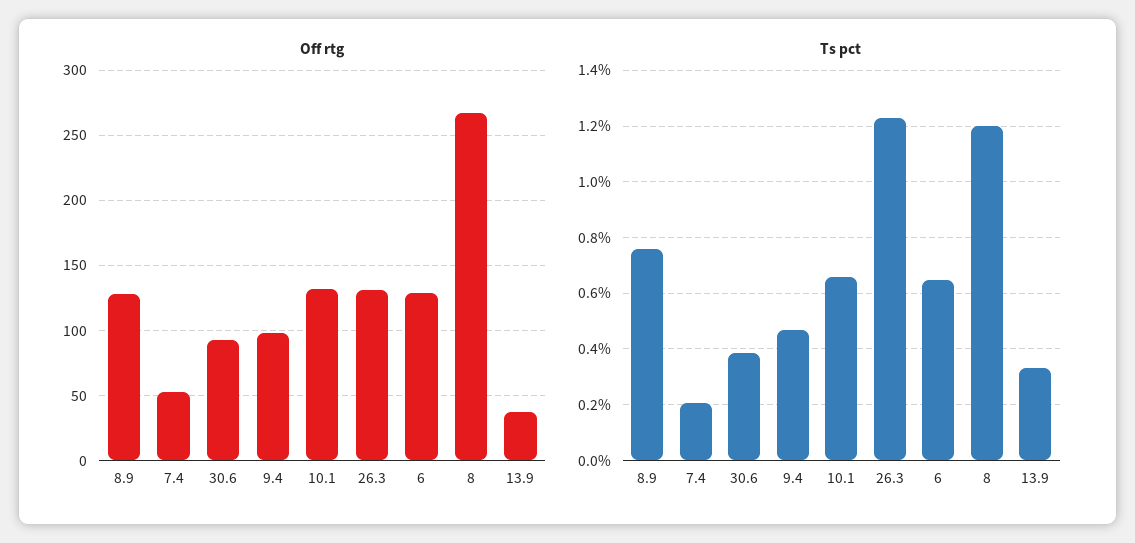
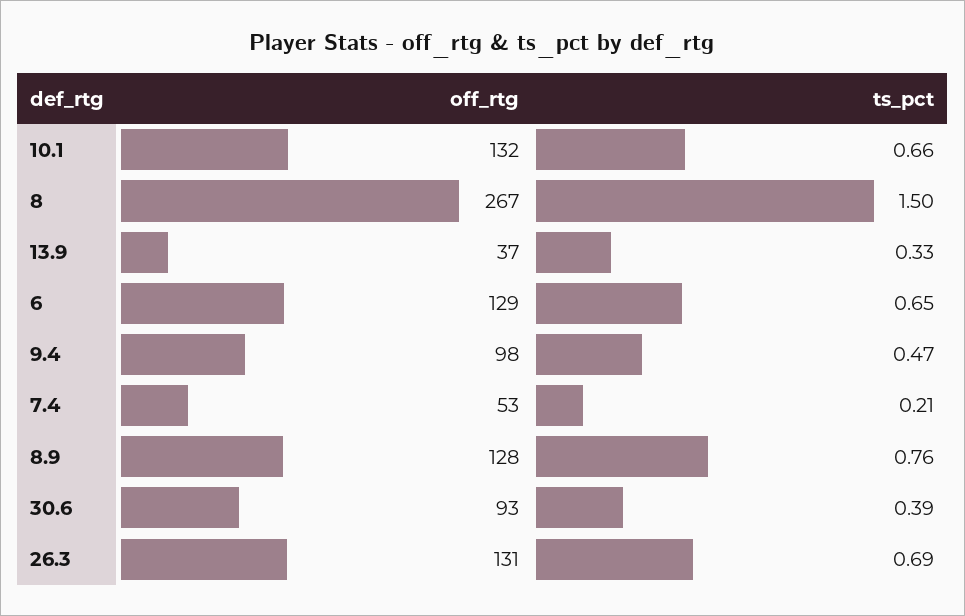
  {
    "Off rtg": {
      "8.9": 128,
      "7.4": 53,
      "30.6": 93,
      "9.4": 98,
      "10.1": 132,
      "26.3": 131,
      "6": 129,
      "8": 267,
      "13.9": 37
    },
    "Ts pct": {
      "8.9": 0.76,
      "7.4": 0.21,
      "30.6": 0.39,
      "9.4": 0.47,
      "10.1": 0.66,
-     "26.3": 1.225,
+     "26.3": 0.69,
      "6": 0.65,
-     "8": 1.2,
+     "8": 1.5,
      "13.9": 0.33
    }
  }

